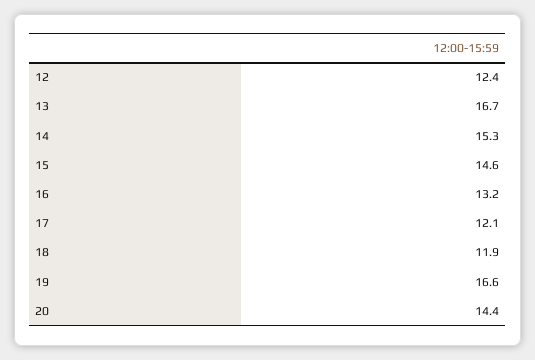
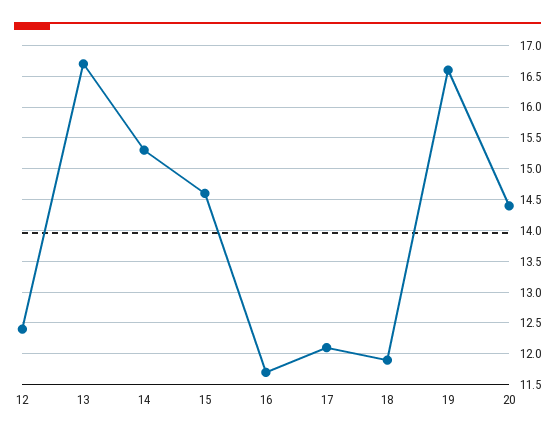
  {
    "12": 12.4,
    "13": 16.7,
    "14": 15.3,
    "15": 14.6,
-   "16": 13.2,
+   "16": 11.7,
    "17": 12.1,
    "18": 11.9,
    "19": 16.6,
    "20": 14.4
  }

